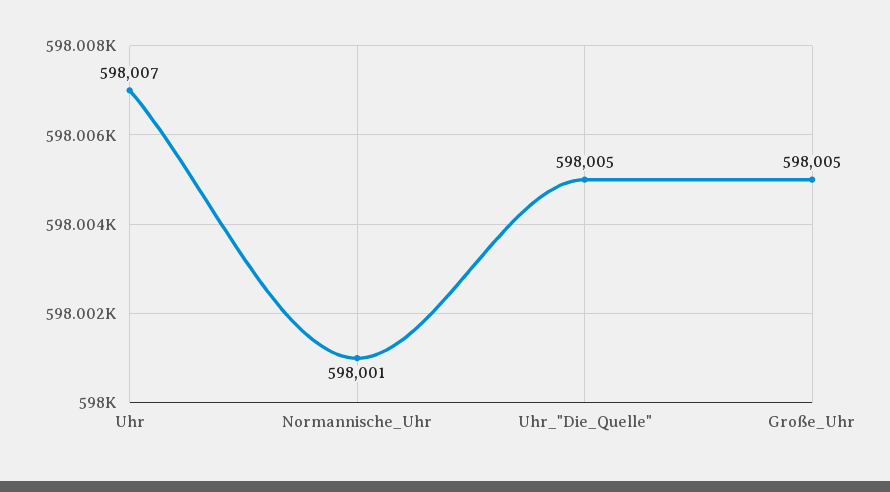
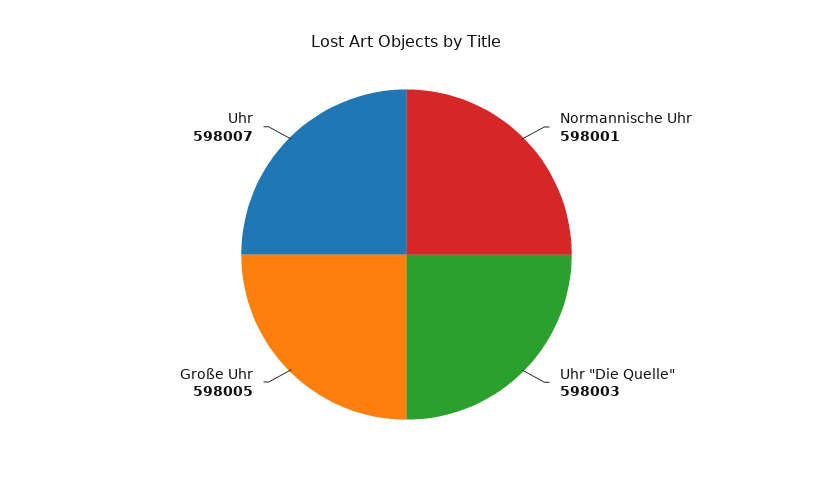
  {
    "Uhr": 598007,
    "Normannische_Uhr": 598001,
-   "Uhr_\"Die_Quelle\"": 598005,
+   "Uhr_\"Die_Quelle\"": 598003,
    "Große_Uhr": 598005
  }

